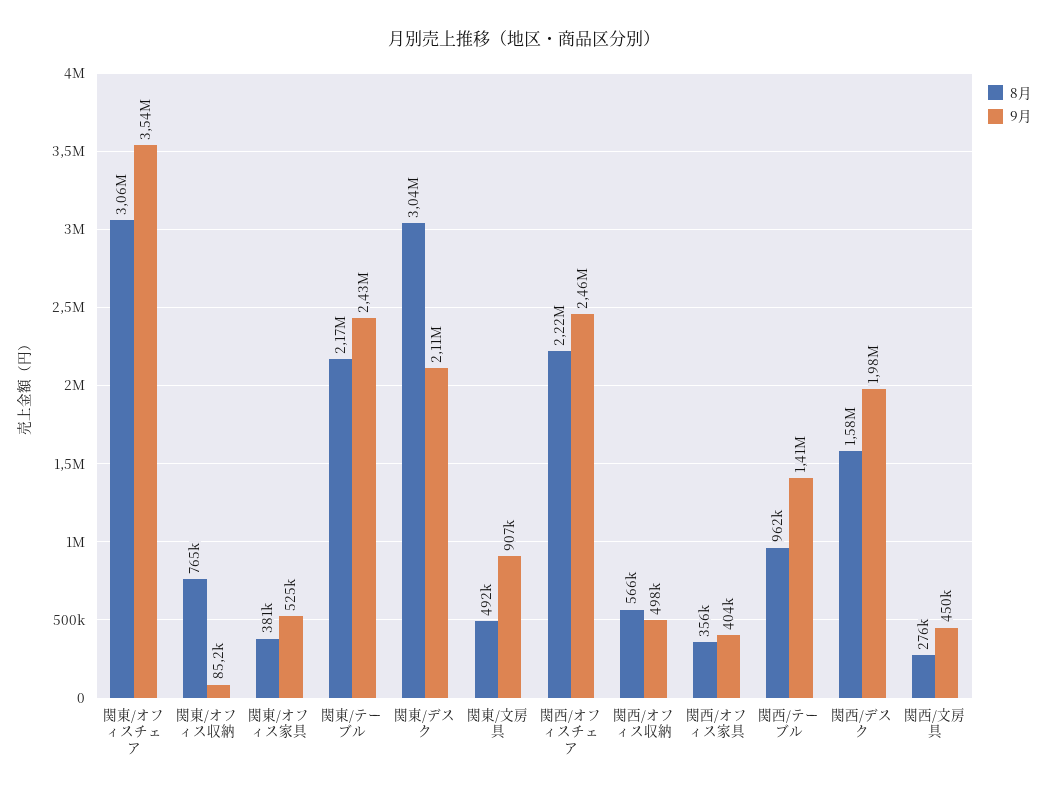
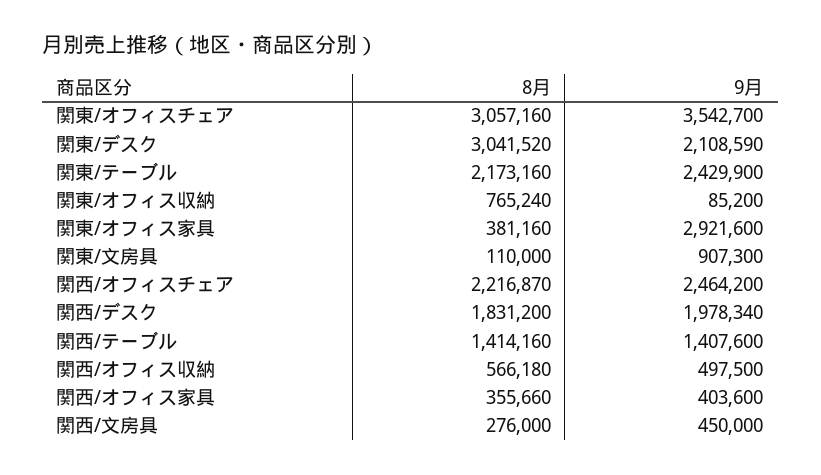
  {
    "8月": {
      "関東/オフィスチェア": 3057160,
      "関東/オフィス収納": 765240,
      "関東/オフィス家具": 381160,
      "関東/テーブル": 2173160,
      "関東/デスク": 3041520,
-     "関東/文房具": 492000,
+     "関東/文房具": 110000,
      "関西/オフィスチェア": 2216870,
      "関西/オフィス収納": 566180,
      "関西/オフィス家具": 355660,
-     "関西/テーブル": 962000,
+     "関西/テーブル": 1414160,
-     "関西/デスク": 1580000,
+     "関西/デスク": 1831200,
      "関西/文房具": 276000
    },
    "9月": {
      "関東/オフィスチェア": 3542700,
      "関東/オフィス収納": 85200,
-     "関東/オフィス家具": 525000,
+     "関東/オフィス家具": 2921600,
      "関東/テーブル": 2429900,
      "関東/デスク": 2108590,
      "関東/文房具": 907300,
      "関西/オフィスチェア": 2464200,
      "関西/オフィス収納": 497500,
      "関西/オフィス家具": 403600,
      "関西/テーブル": 1407600,
      "関西/デスク": 1978340,
      "関西/文房具": 450000
    }
  }

